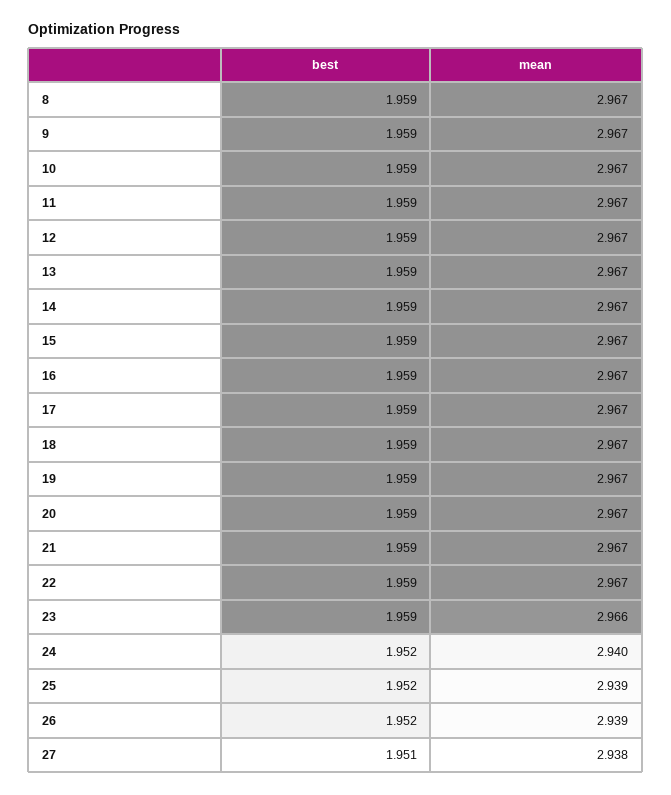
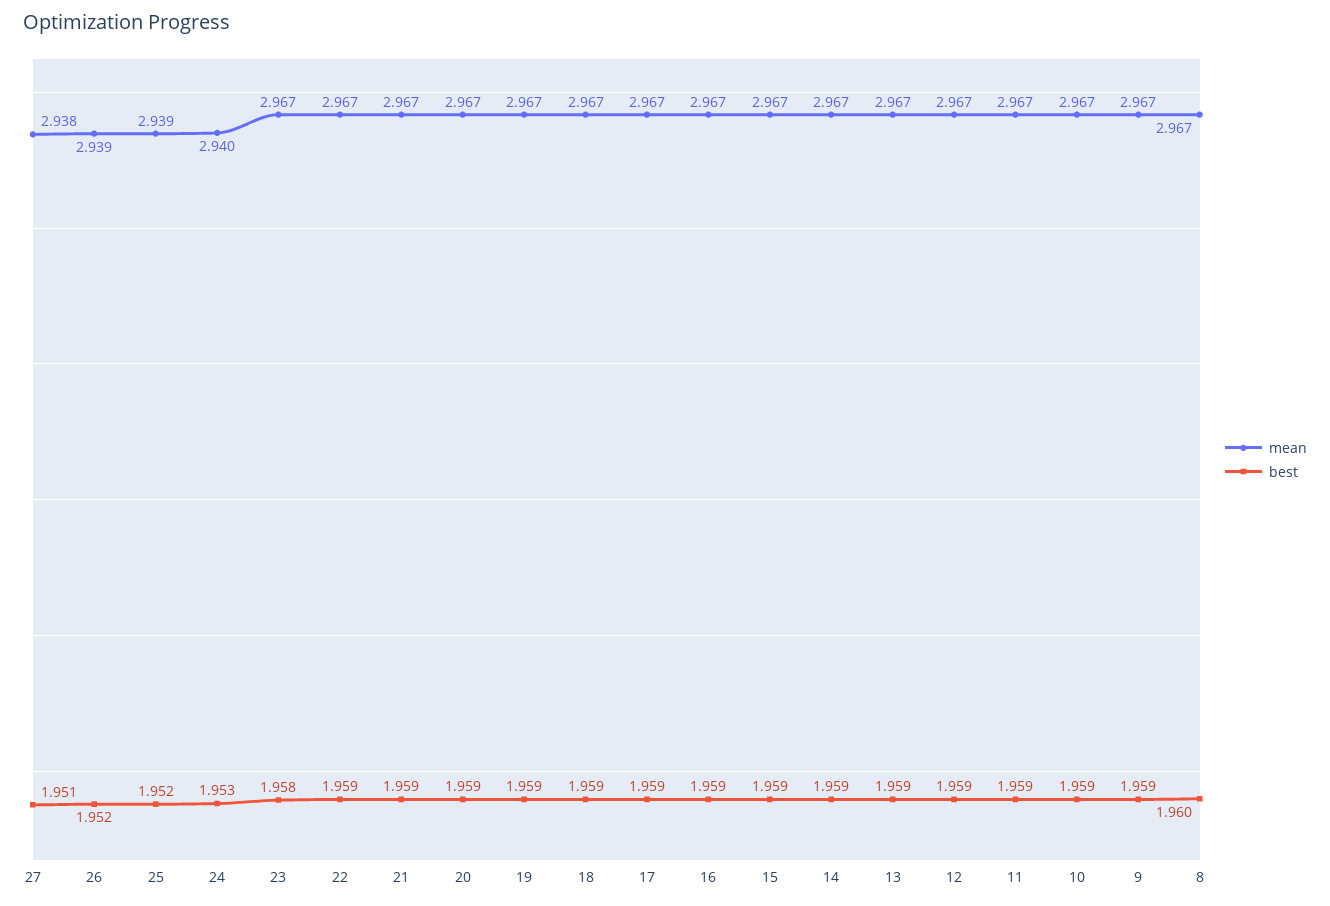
  {
    "best": {
-     "8": 1.959,
+     "8": 1.96,
      "9": 1.959,
      "10": 1.959,
      "11": 1.959,
      "12": 1.959,
      "13": 1.959,
      "14": 1.959,
      "15": 1.959,
      "16": 1.959,
      "17": 1.959,
      "18": 1.959,
      "19": 1.959,
      "20": 1.959,
      "21": 1.959,
      "22": 1.959,
-     "23": 1.959,
+     "23": 1.958,
-     "24": 1.952,
+     "24": 1.953,
      "25": 1.952,
      "26": 1.952,
      "27": 1.951
    },
    "mean": {
      "8": 2.967,
      "9": 2.967,
      "10": 2.967,
      "11": 2.967,
      "12": 2.967,
      "13": 2.967,
      "14": 2.967,
      "15": 2.967,
      "16": 2.967,
      "17": 2.967,
      "18": 2.967,
      "19": 2.967,
      "20": 2.967,
      "21": 2.967,
      "22": 2.967,
-     "23": 2.966,
+     "23": 2.967,
      "24": 2.94,
      "25": 2.939,
      "26": 2.939,
      "27": 2.938
    }
  }

